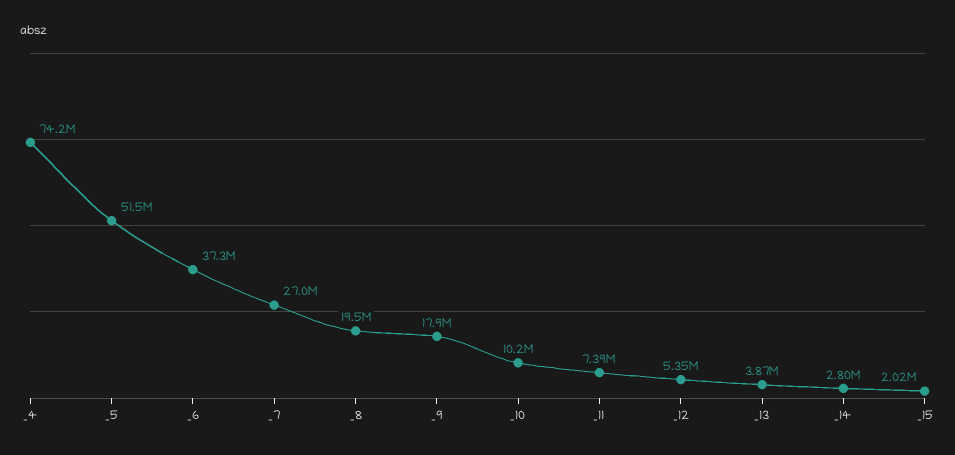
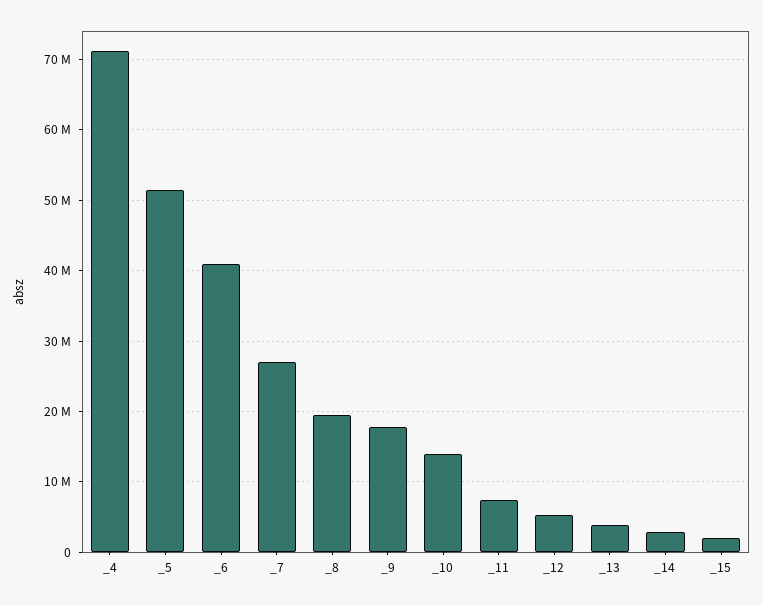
  {
-   "_4": 74200000,
+   "_4": 71000000,
    "_5": 51500000,
-   "_6": 37300000,
+   "_6": 41000000,
    "_7": 27000000,
    "_8": 19500000,
    "_9": 17900000,
-   "_10": 10200000,
+   "_10": 14000000,
    "_11": 7390000,
    "_12": 5350000,
    "_13": 3870000,
    "_14": 2800000,
    "_15": 2020000
  }

